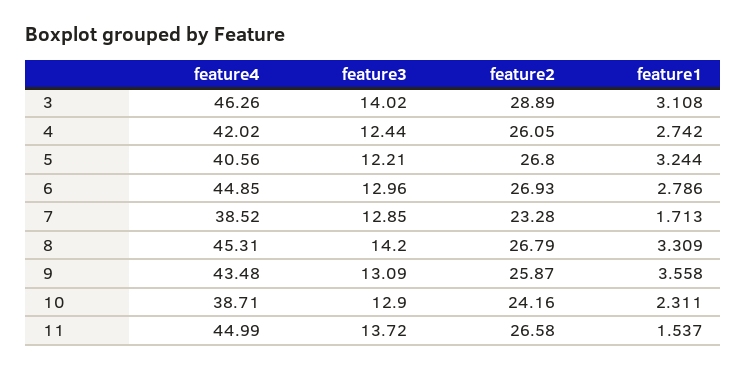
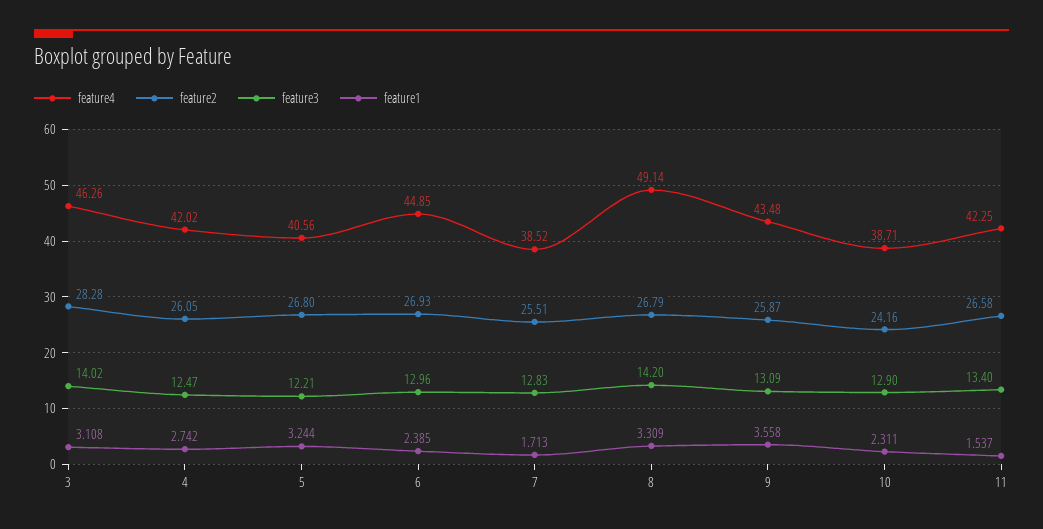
  {
    "feature4": {
      "3": 46.26,
      "4": 42.02,
      "5": 40.56,
      "6": 44.85,
      "7": 38.52,
-     "8": 45.31,
+     "8": 49.14,
      "9": 43.48,
      "10": 38.71,
-     "11": 44.99
+     "11": 42.25
    },
    "feature3": {
      "3": 14.02,
-     "4": 12.44,
+     "4": 12.47,
      "5": 12.21,
      "6": 12.96,
-     "7": 12.85,
+     "7": 12.83,
      "8": 14.2,
      "9": 13.09,
      "10": 12.9,
-     "11": 13.72
+     "11": 13.4
    },
    "feature2": {
-     "3": 28.89,
+     "3": 28.28,
      "4": 26.05,
      "5": 26.8,
      "6": 26.93,
-     "7": 23.28,
+     "7": 25.51,
      "8": 26.79,
      "9": 25.87,
      "10": 24.16,
      "11": 26.58
    },
    "feature1": {
      "3": 3.108,
      "4": 2.742,
      "5": 3.244,
-     "6": 2.786,
+     "6": 2.385,
      "7": 1.713,
      "8": 3.309,
      "9": 3.558,
      "10": 2.311,
      "11": 1.537
    }
  }

